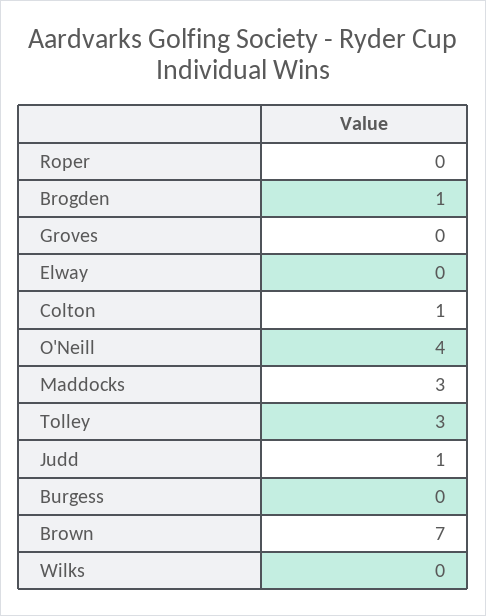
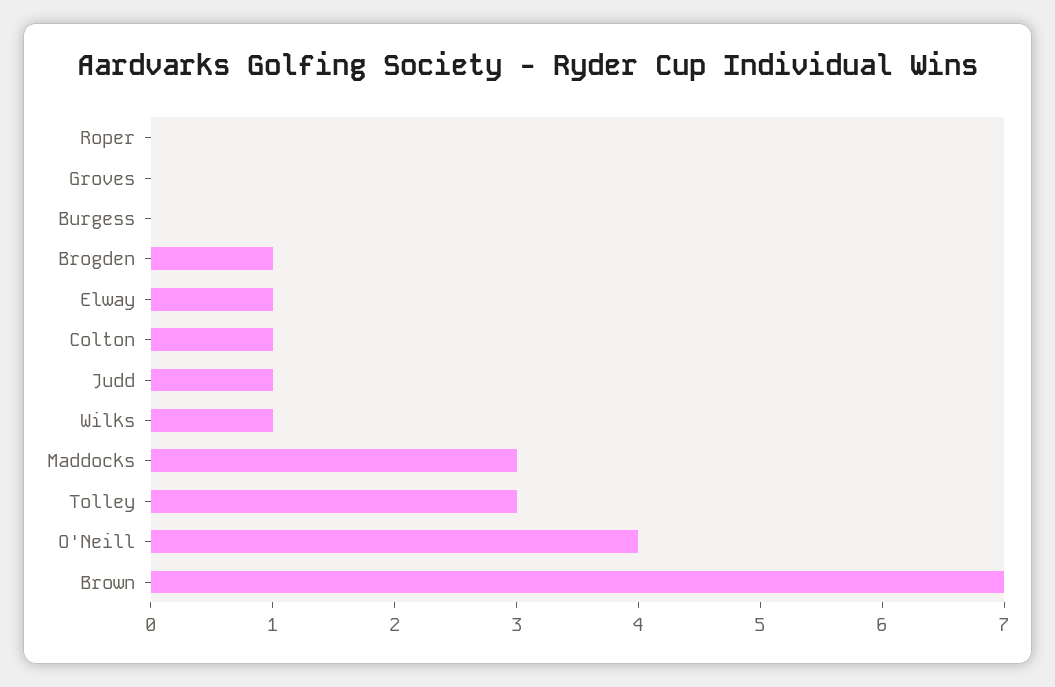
  {
    "Roper": 0,
    "Brogden": 1,
    "Groves": 0,
-   "Elway": 0,
+   "Elway": 1,
    "Colton": 1,
    "O'Neill": 4,
    "Maddocks": 3,
    "Tolley": 3,
    "Judd": 1,
    "Burgess": 0,
    "Brown": 7,
-   "Wilks": 0
+   "Wilks": 1
  }

